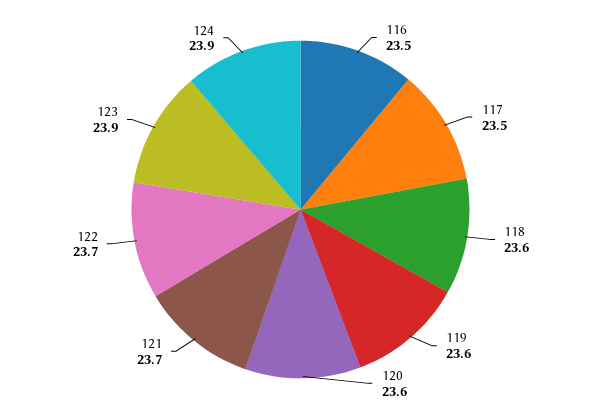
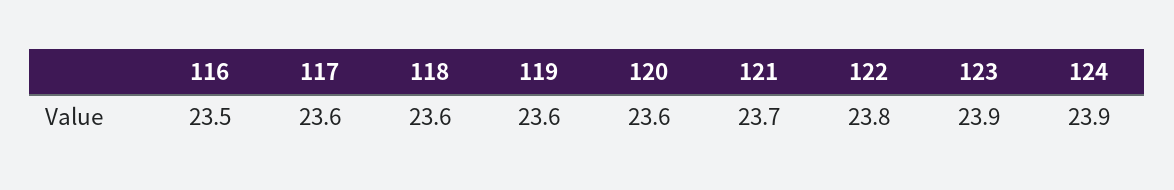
  {
    "116": 23.5,
-   "117": 23.5,
+   "117": 23.6,
    "118": 23.6,
    "119": 23.6,
    "120": 23.6,
    "121": 23.7,
-   "122": 23.7,
+   "122": 23.8,
    "123": 23.9,
    "124": 23.9
  }

